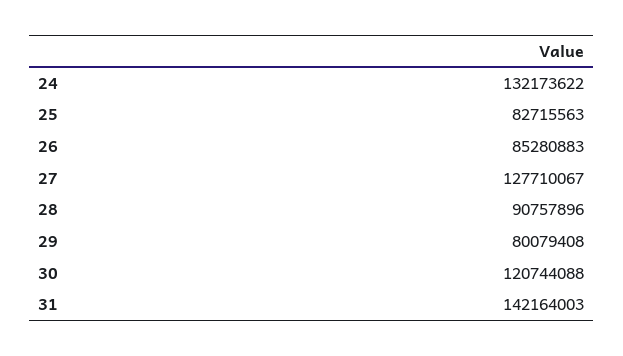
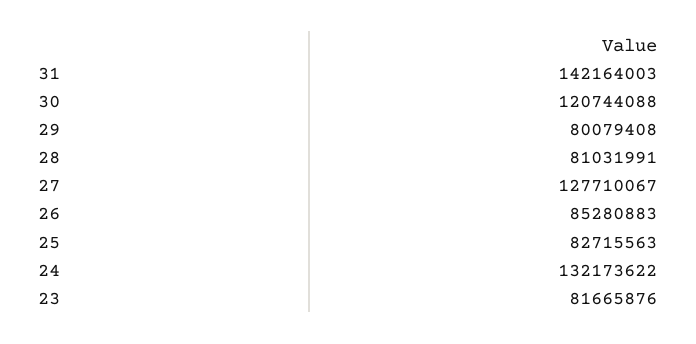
  {
    "24": 132173622,
    "25": 82715563,
    "26": 85280883,
    "27": 127710067,
-   "28": 90757896,
+   "28": 81031991,
    "29": 80079408,
    "30": 120744088,
-   "31": 142164003
+   "31": 142164003,
+   "23": 81665876
  }

